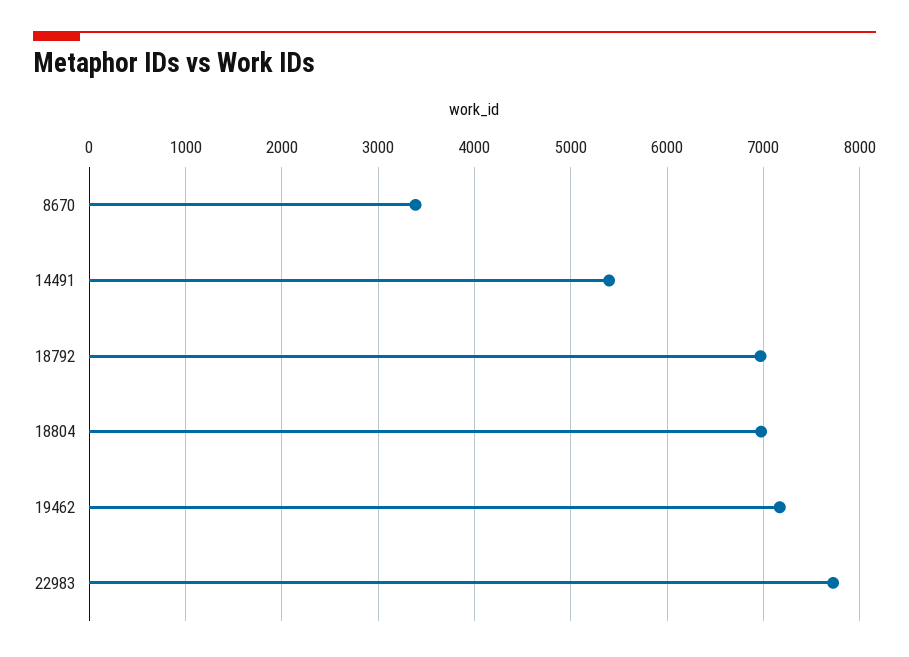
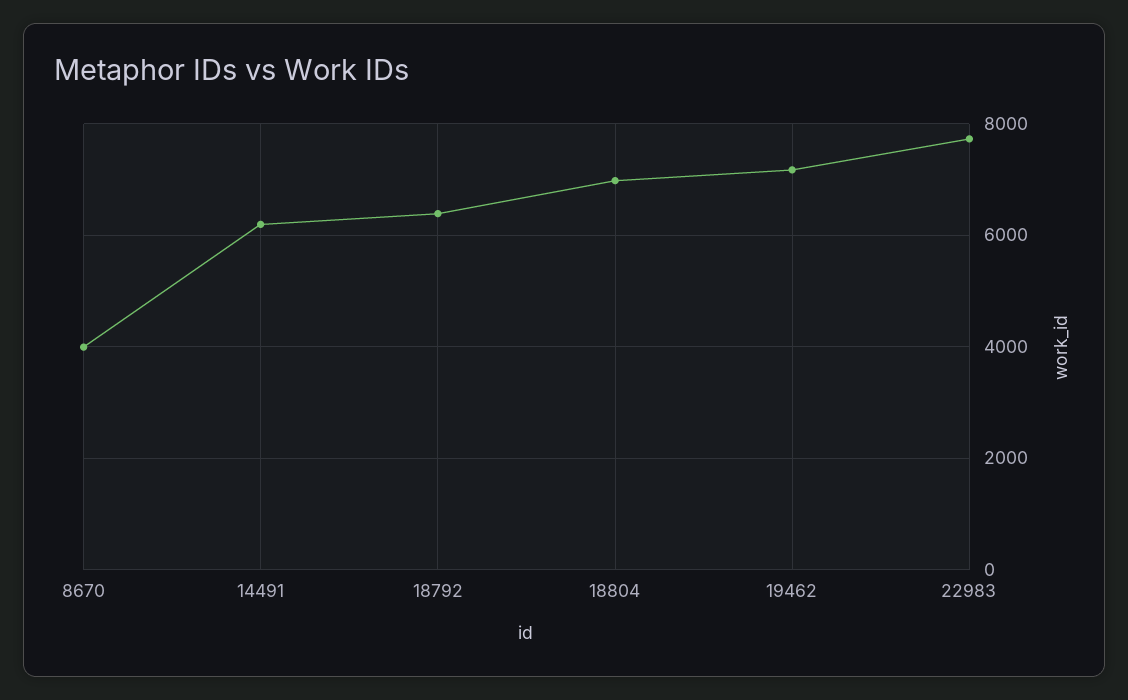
  {
-   "8670": 3400,
+   "8670": 4000,
-   "14491": 5400,
+   "14491": 6200,
-   "18792": 7000,
+   "18792": 6400,
    "18804": 7000,
    "19462": 7200,
    "22983": 7700
  }

